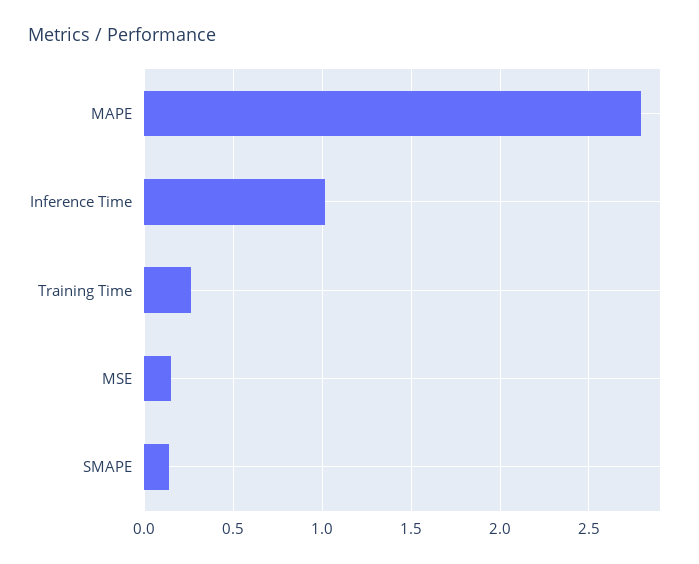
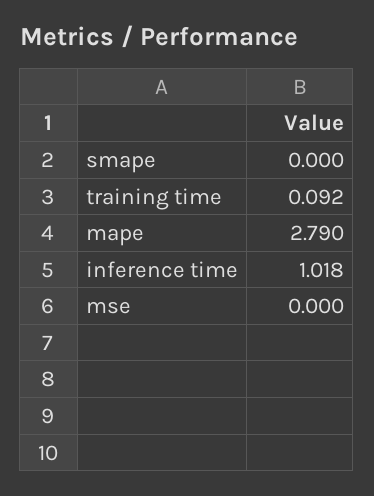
  {
    "MAPE": 2.79,
    "Inference Time": 1.018,
-   "Training Time": 0.25,
+   "Training Time": 0.092,
-   "MSE": 0.15,
+   "MSE": 0,
-   "SMAPE": 0.15
+   "SMAPE": 0
  }

